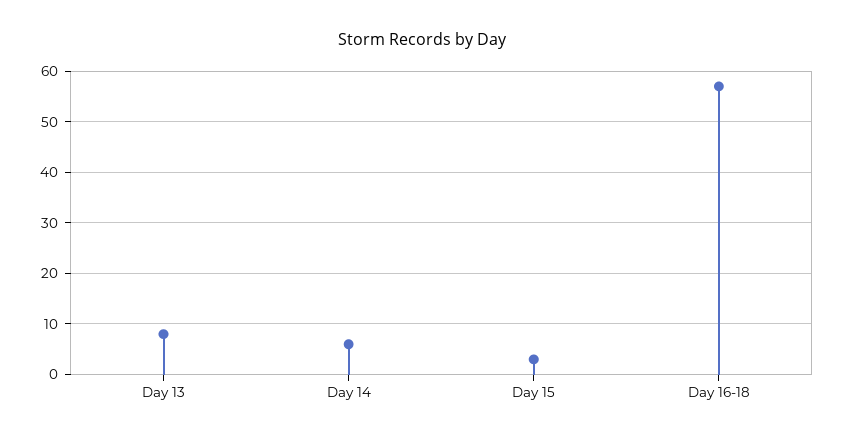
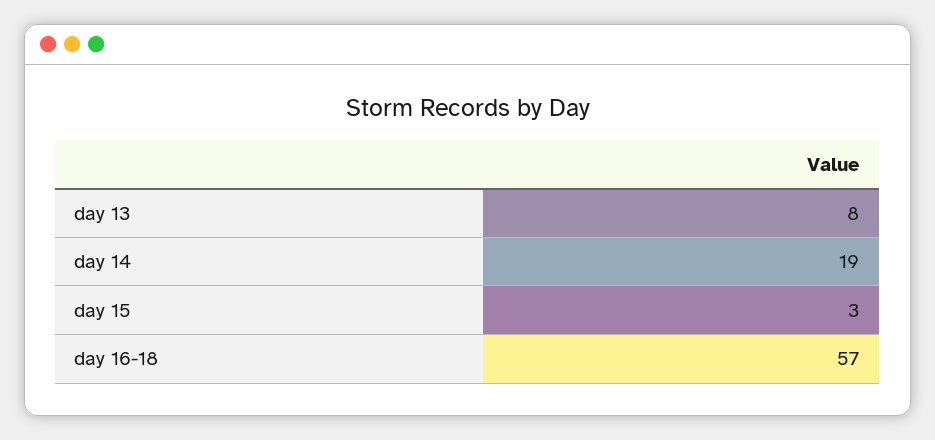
  {
    "Day 13": 8,
-   "Day 14": 5,
+   "Day 14": 19,
    "Day 15": 3,
    "Day 16-18": 57
  }

